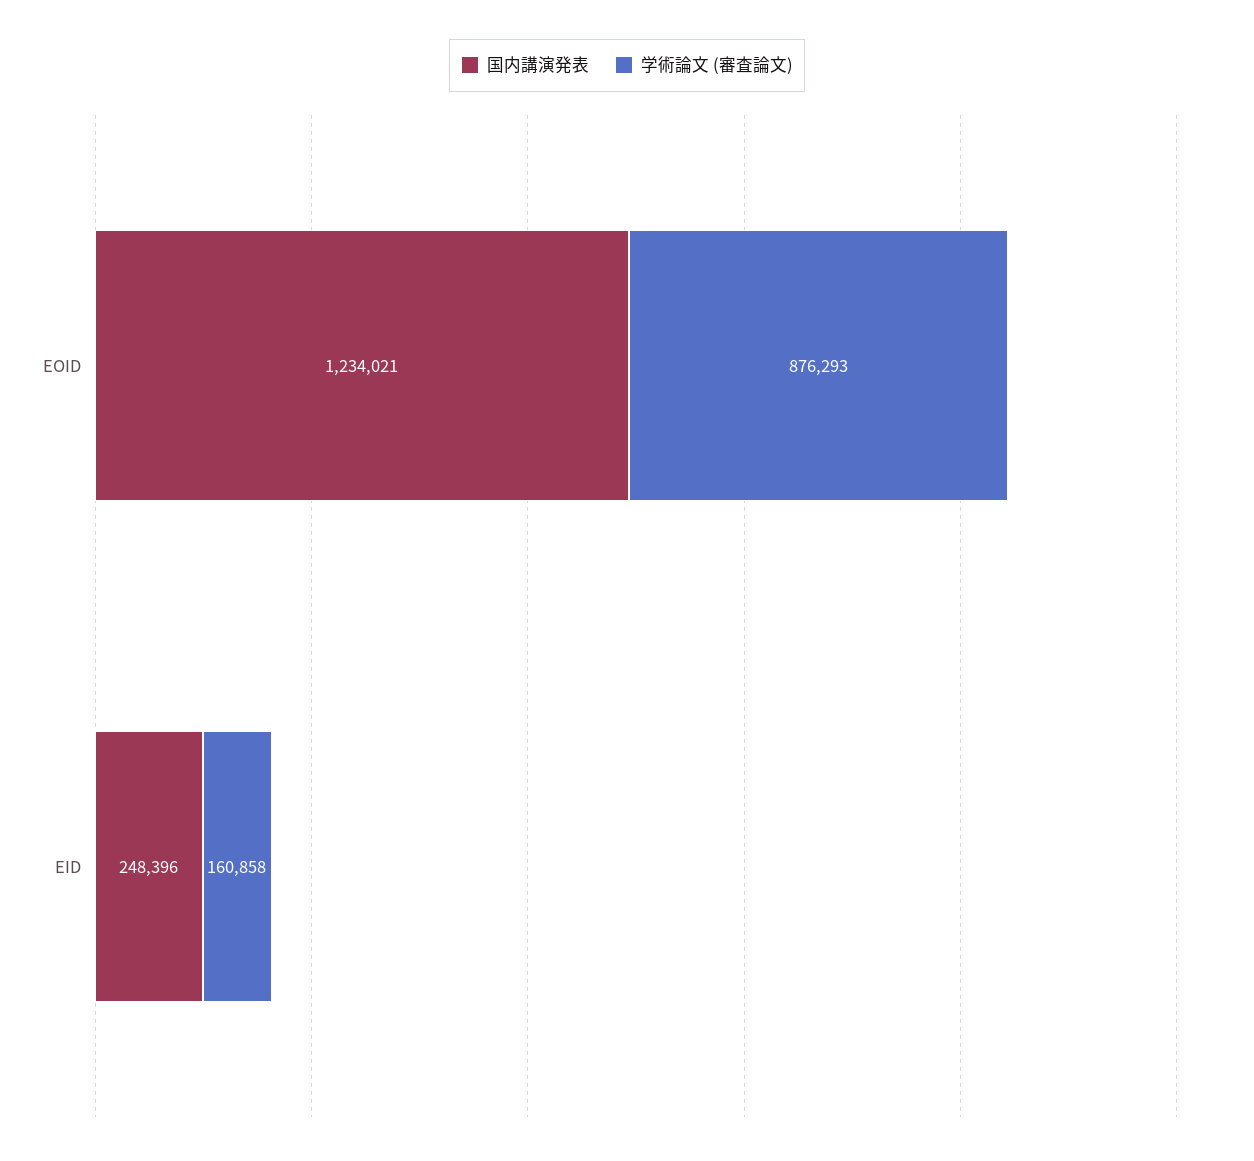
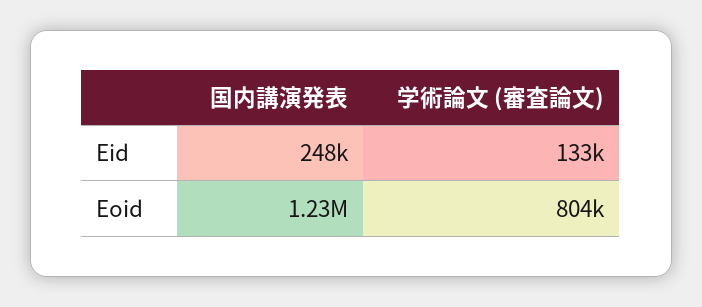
  {
    "国内講演発表": {
      "EOID": 1234021,
      "EID": 248396
    },
    "学術論文 (審査論文)": {
-     "EOID": 876293,
+     "EOID": 804000,
-     "EID": 160858
+     "EID": 133000
    }
  }

